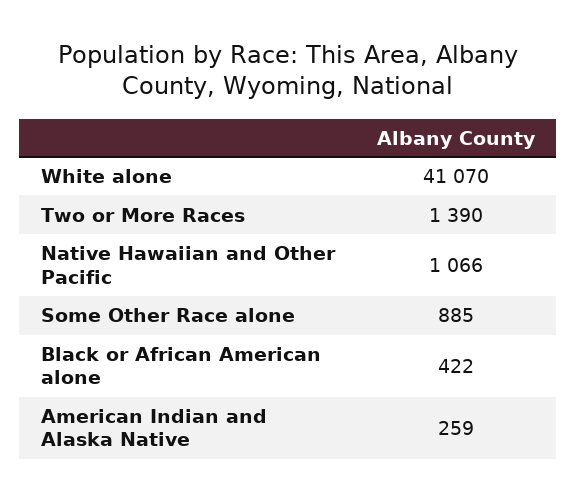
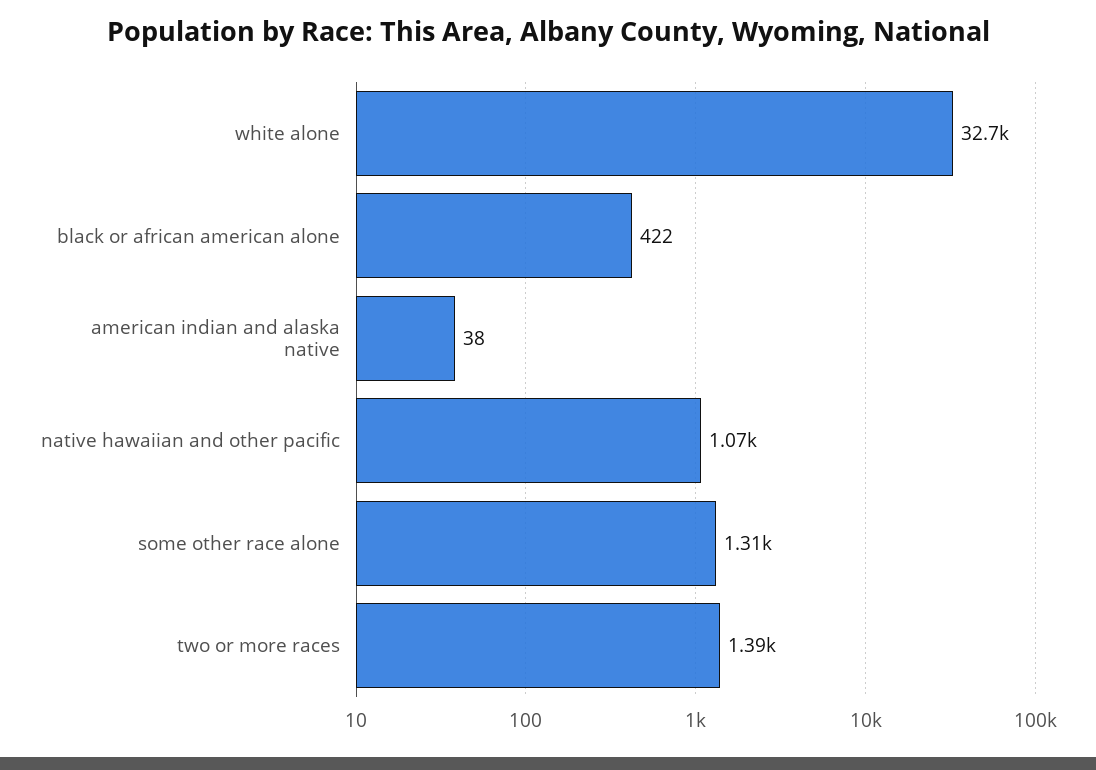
  {
-   "White alone": 41070,
+   "White alone": 32700,
    "Two or More Races": 1390,
    "Native Hawaiian and Other Pacific": 1066,
-   "Some Other Race alone": 885,
+   "Some Other Race alone": 1310,
    "Black or African American alone": 422,
-   "American Indian and Alaska Native": 259
+   "American Indian and Alaska Native": 38
  }

